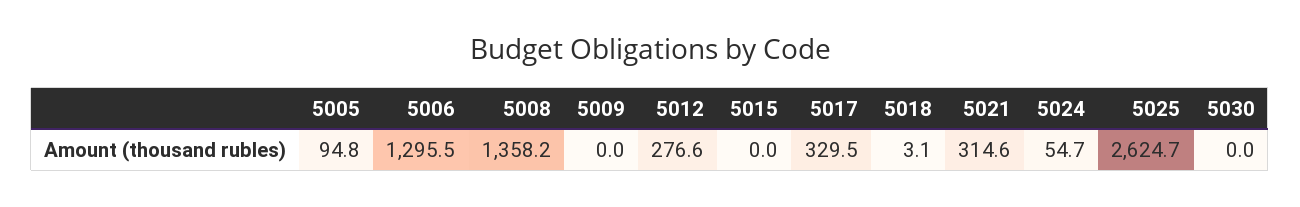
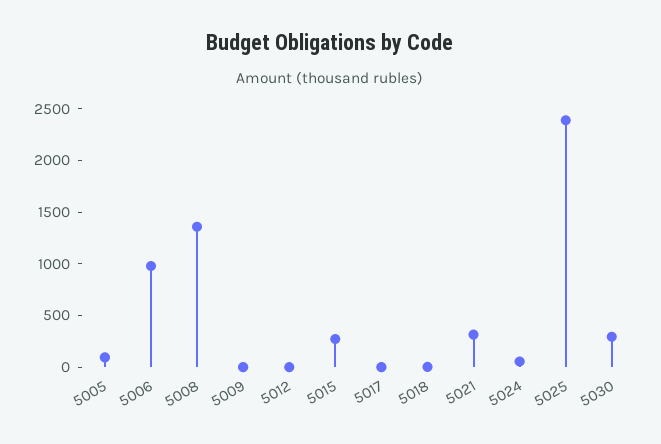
  {
    "5005": 94.8,
-   "5006": 1295.5,
+   "5006": 1000,
    "5008": 1358.2,
    "5009": 0,
-   "5012": 276.6,
+   "5012": 0,
-   "5015": 0,
+   "5015": 300,
-   "5017": 329.5,
+   "5017": 0,
    "5018": 3.1,
    "5021": 314.6,
    "5024": 54.7,
-   "5025": 2624.7,
+   "5025": 2400,
-   "5030": 0
+   "5030": 300
  }

